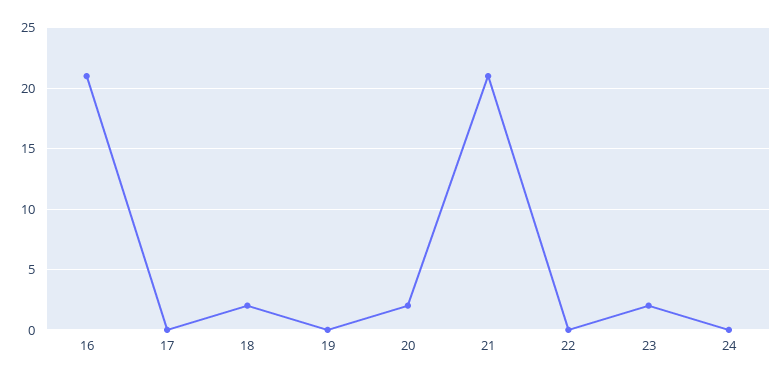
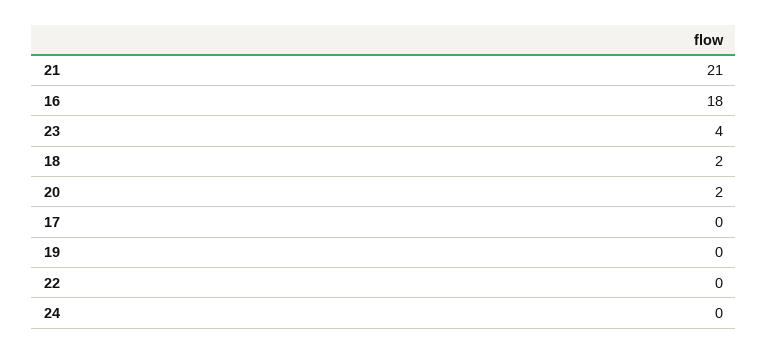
  {
-   "16": 21,
+   "16": 18,
    "17": 0,
    "18": 2,
    "19": 0,
    "20": 2,
    "21": 21,
    "22": 0,
-   "23": 2,
+   "23": 4,
    "24": 0
  }

